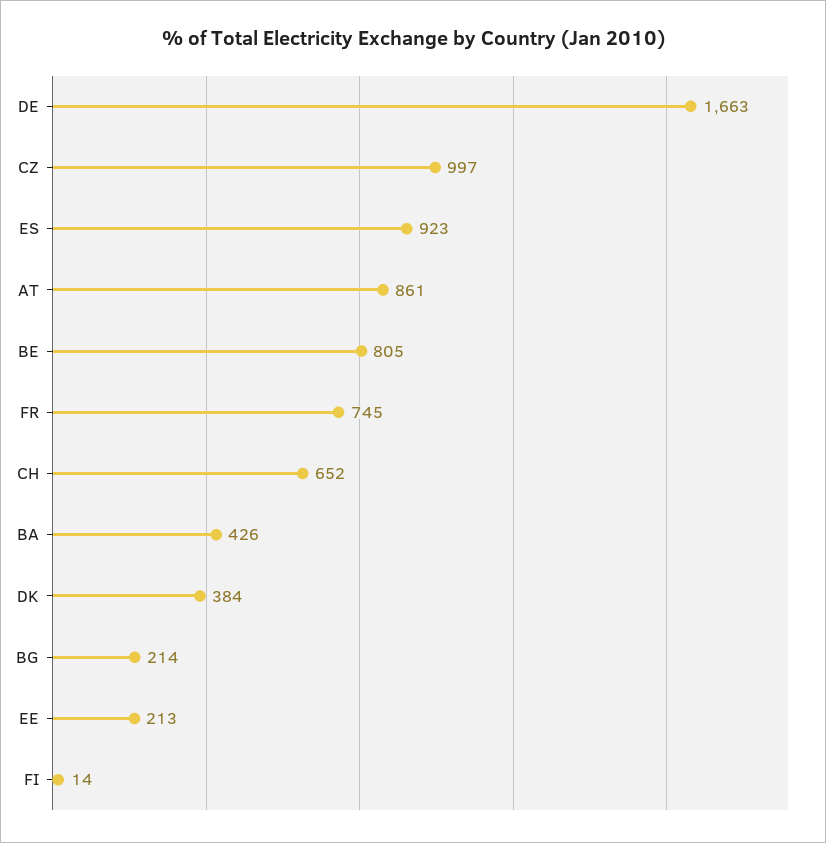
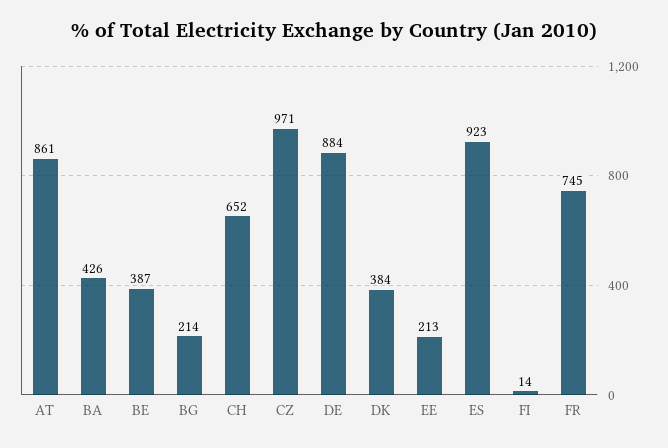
  {
-   "DE": 1663,
+   "DE": 884,
-   "CZ": 997,
+   "CZ": 971,
    "ES": 923,
    "AT": 861,
-   "BE": 805,
+   "BE": 387,
    "FR": 745,
    "CH": 652,
    "BA": 426,
    "DK": 384,
    "BG": 214,
    "EE": 213,
    "FI": 14
  }

